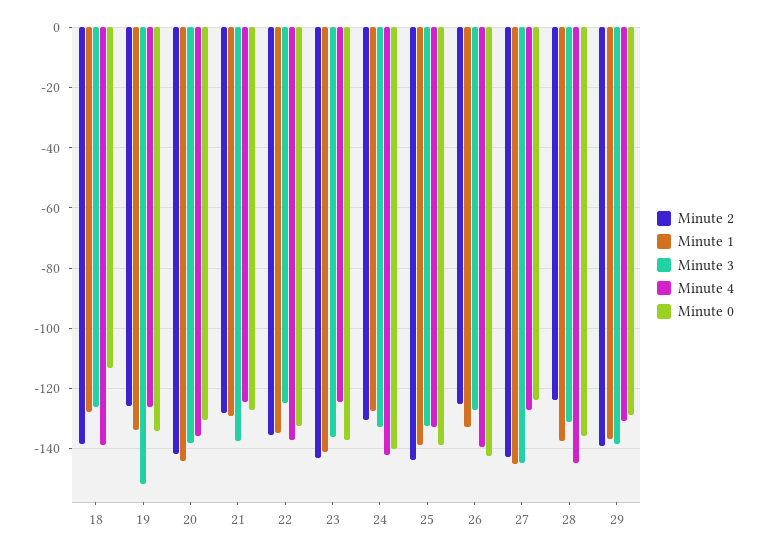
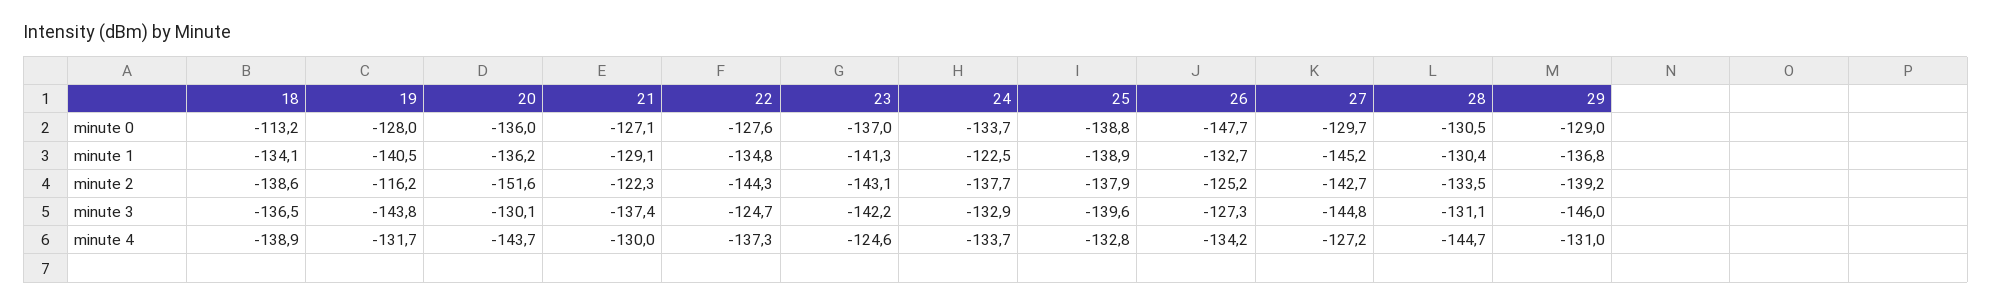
  {
    "Minute 2": {
      "18": -138.6,
-     "19": -126,
+     "19": -116.2,
-     "20": -142,
+     "20": -151.6,
-     "21": -128,
+     "21": -122.3,
-     "22": -136,
+     "22": -144.3,
      "23": -143.1,
-     "24": -130,
+     "24": -137.7,
-     "25": -144,
+     "25": -137.9,
      "26": -125.2,
      "27": -142.7,
-     "28": -124,
+     "28": -133.5,
      "29": -139.2
    },
    "Minute 1": {
-     "18": -128,
+     "18": -134.1,
-     "19": -134,
+     "19": -140.5,
-     "20": -144,
+     "20": -136.2,
      "21": -129.1,
      "22": -134.8,
      "23": -141.3,
-     "24": -128,
+     "24": -122.5,
      "25": -138.9,
      "26": -132.7,
      "27": -145.2,
-     "28": -138,
+     "28": -130.4,
      "29": -136.8
    },
    "Minute 3": {
-     "18": -126,
+     "18": -136.5,
-     "19": -152,
+     "19": -143.8,
-     "20": -138,
+     "20": -130.1,
      "21": -137.4,
      "22": -124.7,
-     "23": -136,
+     "23": -142.2,
      "24": -132.9,
-     "25": -132,
+     "25": -139.6,
      "26": -127.3,
      "27": -144.8,
      "28": -131.1,
-     "29": -138
+     "29": -146
    },
    "Minute 4": {
      "18": -138.9,
-     "19": -126,
+     "19": -131.7,
-     "20": -136,
+     "20": -143.7,
-     "21": -124,
+     "21": -130,
      "22": -137.3,
      "23": -124.6,
-     "24": -142,
+     "24": -133.7,
      "25": -132.8,
-     "26": -140,
+     "26": -134.2,
      "27": -127.2,
      "28": -144.7,
      "29": -131
    },
    "Minute 0": {
      "18": -113.2,
-     "19": -134,
+     "19": -128,
-     "20": -130,
+     "20": -136,
      "21": -127.1,
-     "22": -132,
+     "22": -127.6,
      "23": -137,
-     "24": -140,
+     "24": -133.7,
      "25": -138.8,
-     "26": -142,
+     "26": -147.7,
-     "27": -124,
+     "27": -129.7,
-     "28": -136,
+     "28": -130.5,
      "29": -129
    }
  }

